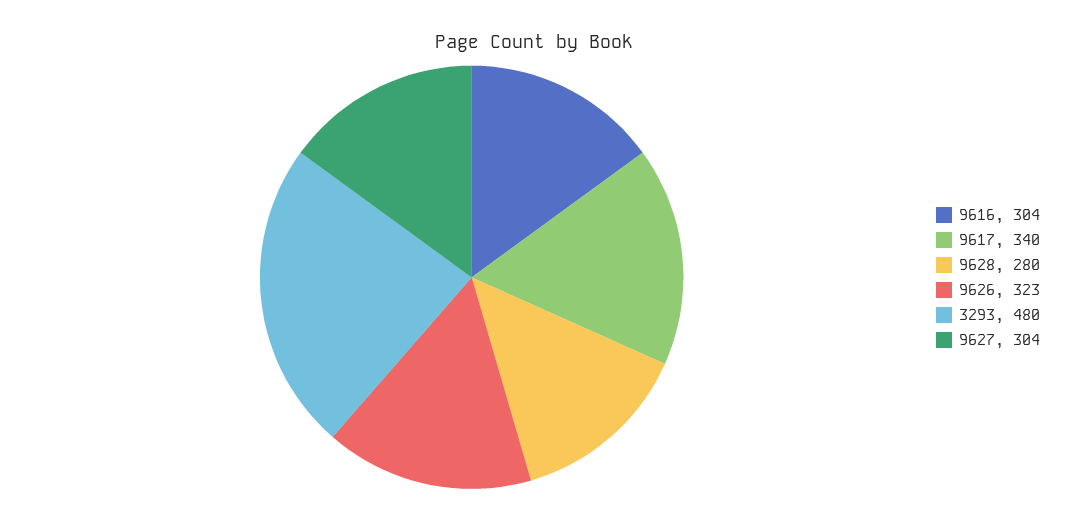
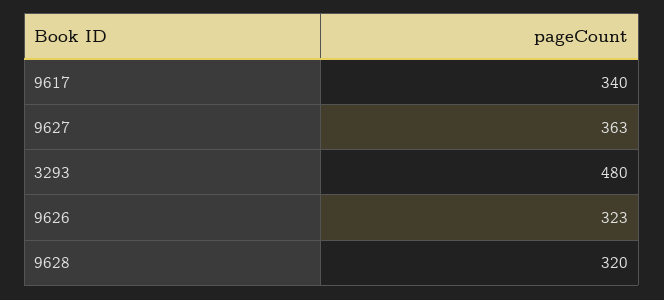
  {
-   "9616": 304,
    "9617": 340,
-   "9628": 280,
+   "9628": 320,
    "9626": 323,
    "3293": 480,
-   "9627": 304
+   "9627": 363
  }

